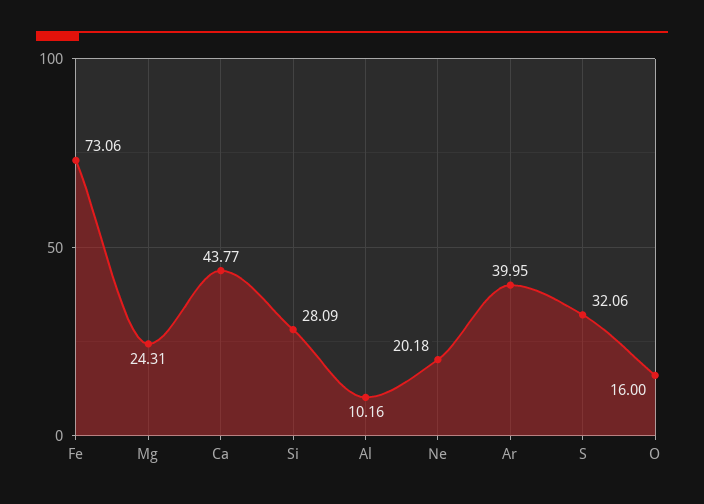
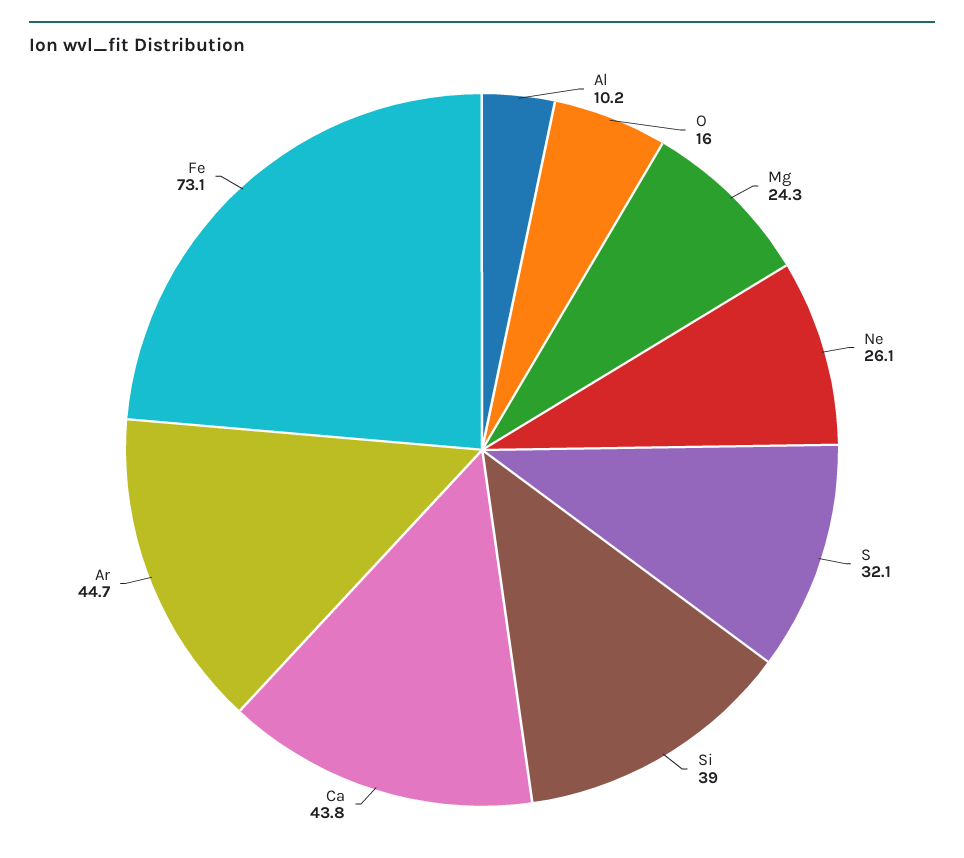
  {
    "Fe": 73.06,
    "Mg": 24.31,
    "Ca": 43.77,
-   "Si": 28.09,
+   "Si": 39,
    "Al": 10.16,
-   "Ne": 20.18,
+   "Ne": 26.1,
-   "Ar": 39.95,
+   "Ar": 44.7,
    "S": 32.06,
    "O": 16
  }

